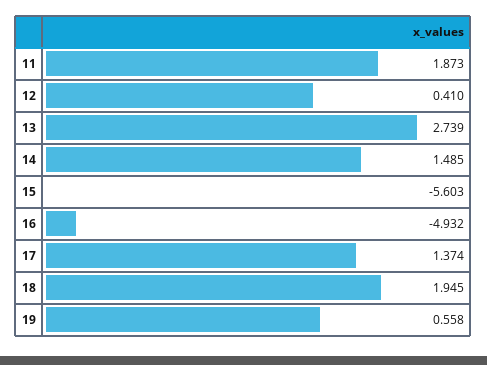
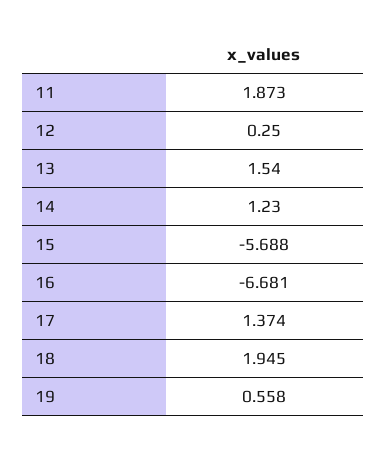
  {
    "11": 1.873,
-   "12": 0.41,
+   "12": 0.25,
-   "13": 2.739,
+   "13": 1.54,
-   "14": 1.485,
+   "14": 1.23,
-   "15": -5.603,
+   "15": -5.688,
-   "16": -4.932,
+   "16": -6.681,
    "17": 1.374,
    "18": 1.945,
    "19": 0.558
  }

